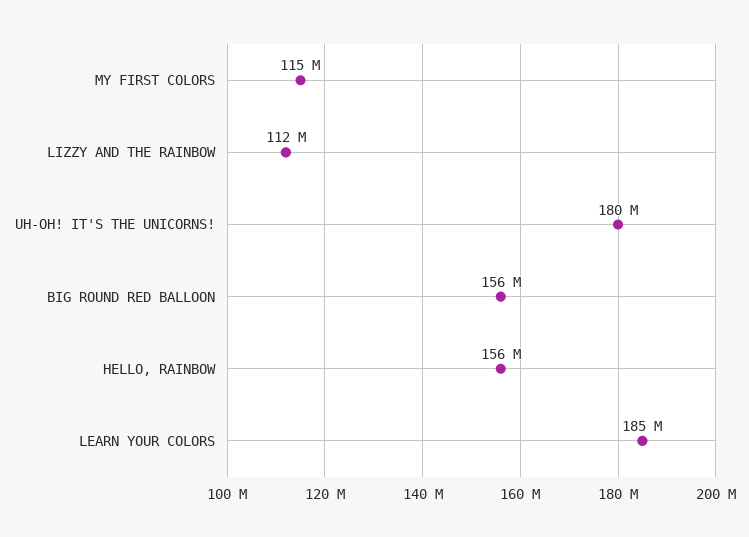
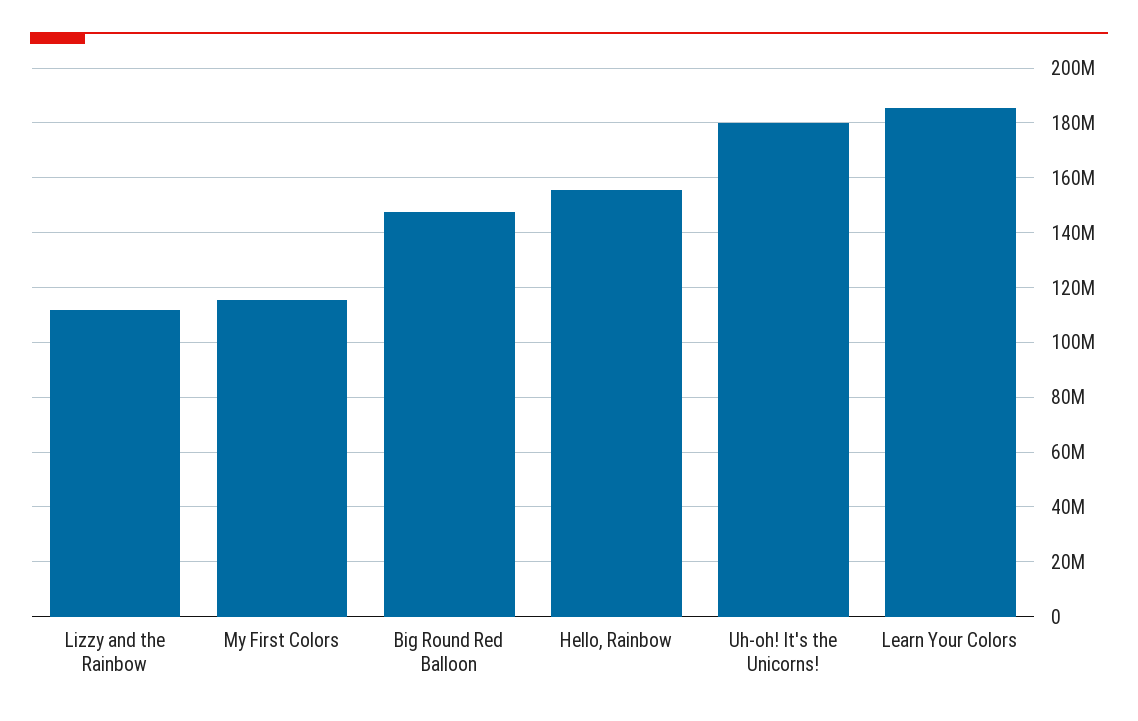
  {
    "MY FIRST COLORS": 115000000,
    "LIZZY AND THE RAINBOW": 112000000,
    "UH-OH! IT'S THE UNICORNS!": 180000000,
-   "BIG ROUND RED BALLOON": 156000000,
+   "BIG ROUND RED BALLOON": 147500000,
    "HELLO, RAINBOW": 156000000,
    "LEARN YOUR COLORS": 185000000
  }

